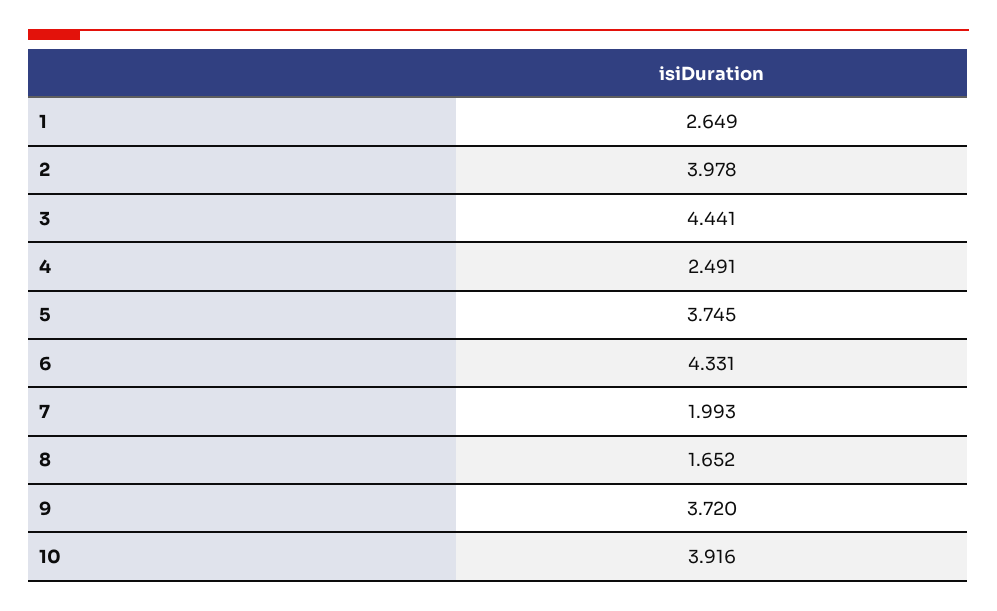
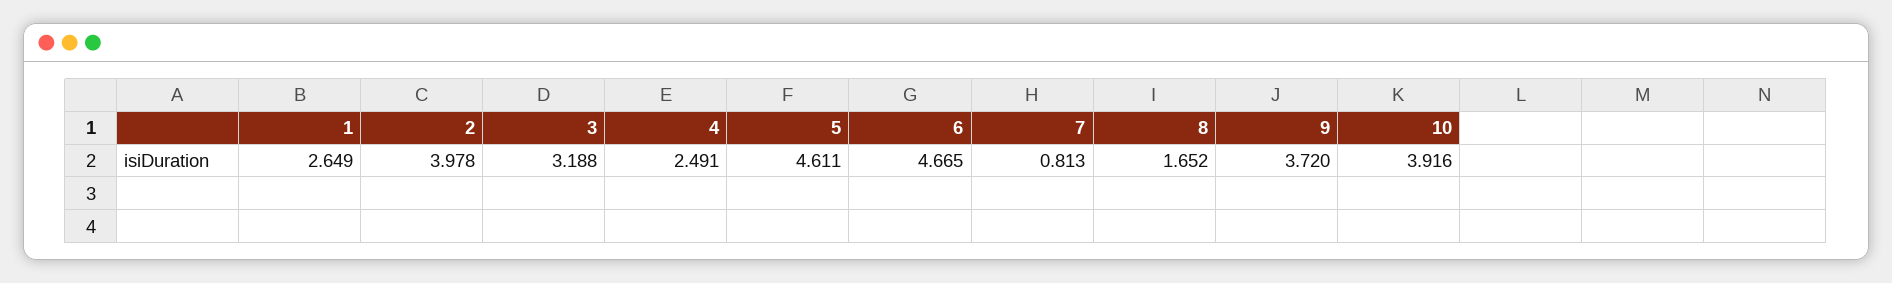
  {
    "1": 2.649,
    "2": 3.978,
-   "3": 4.441,
+   "3": 3.188,
    "4": 2.491,
-   "5": 3.745,
+   "5": 4.611,
-   "6": 4.331,
+   "6": 4.665,
-   "7": 1.993,
+   "7": 0.813,
    "8": 1.652,
    "9": 3.72,
    "10": 3.916
  }

